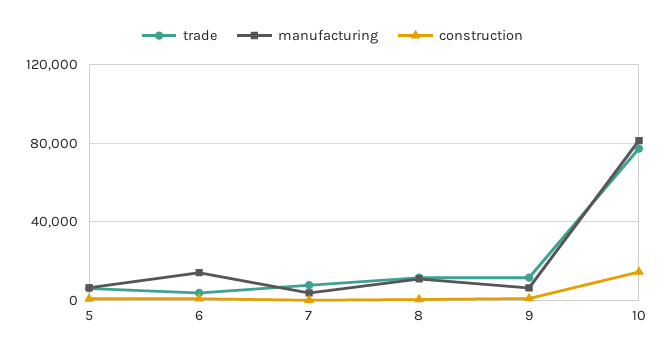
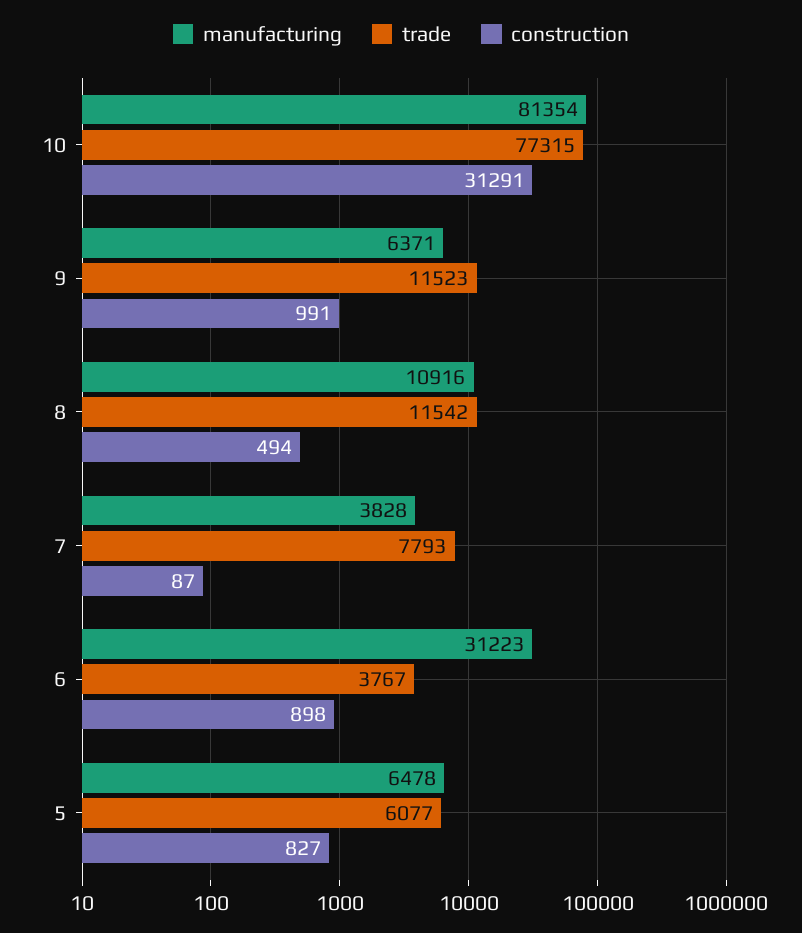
  {
    "trade": {
      "5": 6077,
      "6": 3767,
      "7": 7793,
      "8": 11542,
      "9": 11523,
      "10": 77315
    },
    "manufacturing": {
      "5": 6478,
-     "6": 15000,
+     "6": 31223,
      "7": 3828,
      "8": 10916,
      "9": 6371,
      "10": 81354
    },
    "construction": {
      "5": 827,
      "6": 898,
      "7": 87,
      "8": 494,
      "9": 991,
-     "10": 15000
+     "10": 31291
    }
  }

